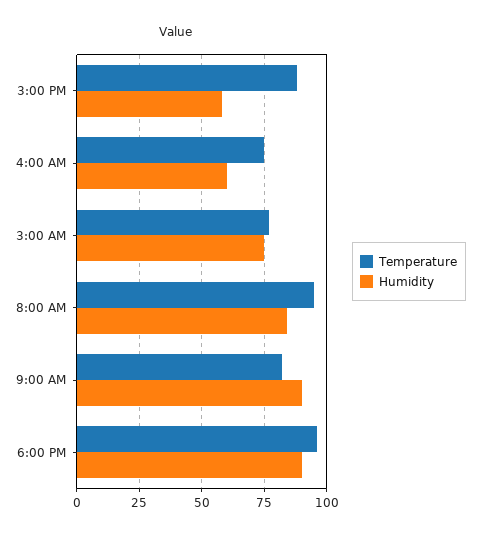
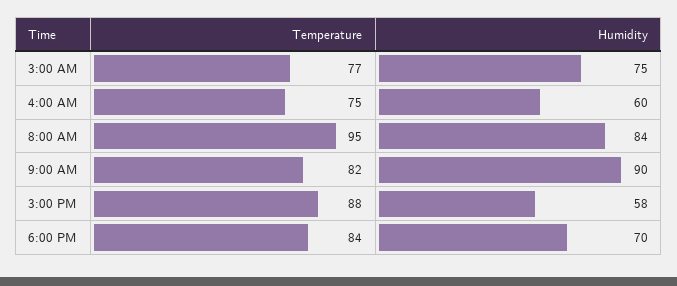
  {
    "Temperature": {
      "3:00 PM": 88,
      "4:00 AM": 75,
      "3:00 AM": 77,
      "8:00 AM": 95,
      "9:00 AM": 82,
-     "6:00 PM": 95
+     "6:00 PM": 84
    },
    "Humidity": {
      "3:00 PM": 58,
      "4:00 AM": 60,
      "3:00 AM": 75,
      "8:00 AM": 84,
      "9:00 AM": 90,
-     "6:00 PM": 90
+     "6:00 PM": 70
    }
  }

